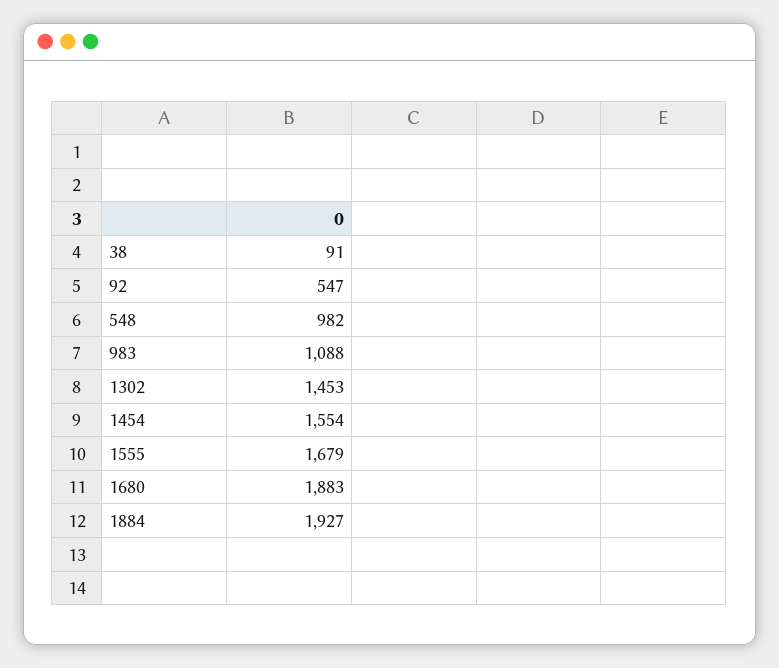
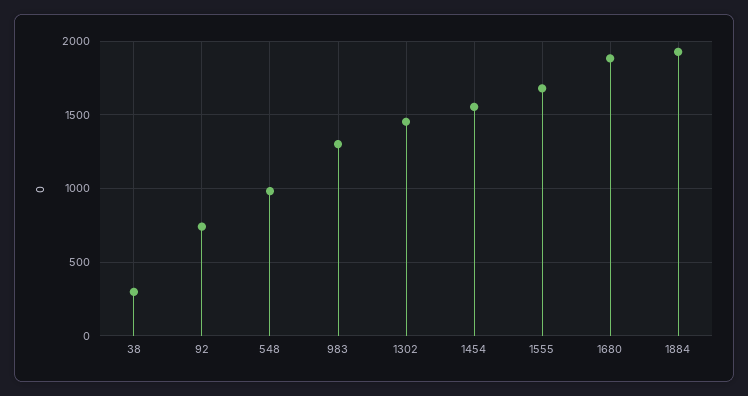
  {
-   "38": 91,
+   "38": 300,
-   "92": 547,
+   "92": 750,
    "548": 982,
-   "983": 1088,
+   "983": 1300,
    "1302": 1453,
    "1454": 1554,
    "1555": 1679,
    "1680": 1883,
    "1884": 1927
  }

